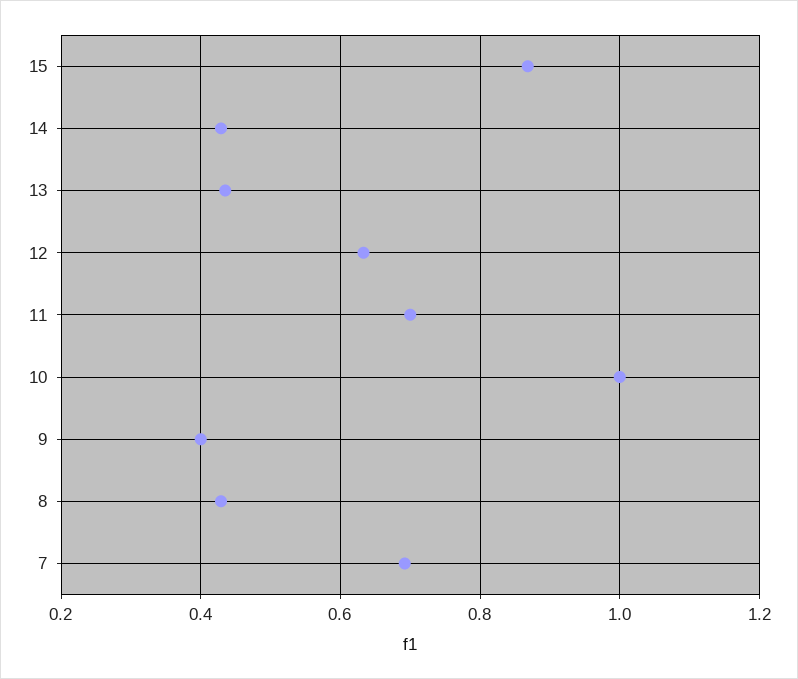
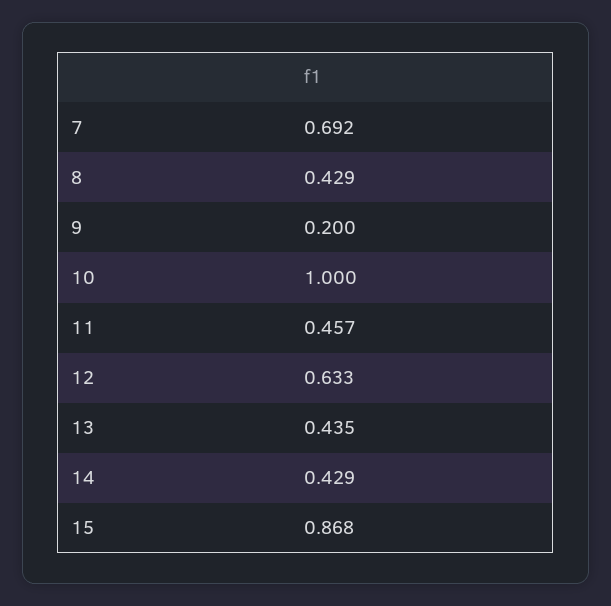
  {
    "15": 0.868,
    "14": 0.429,
    "13": 0.435,
    "12": 0.633,
-   "11": 0.7,
+   "11": 0.457,
    "10": 1,
-   "9": 0.4,
+   "9": 0.2,
    "8": 0.429,
    "7": 0.692
  }

